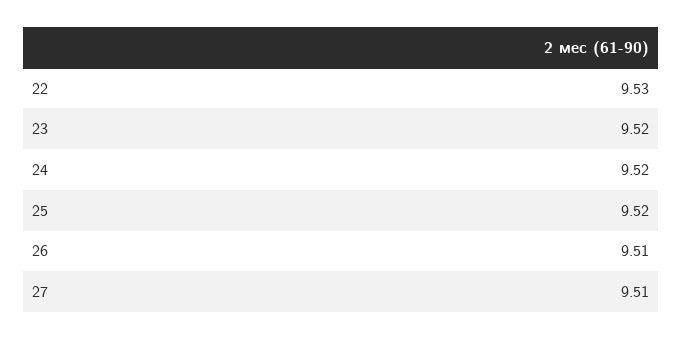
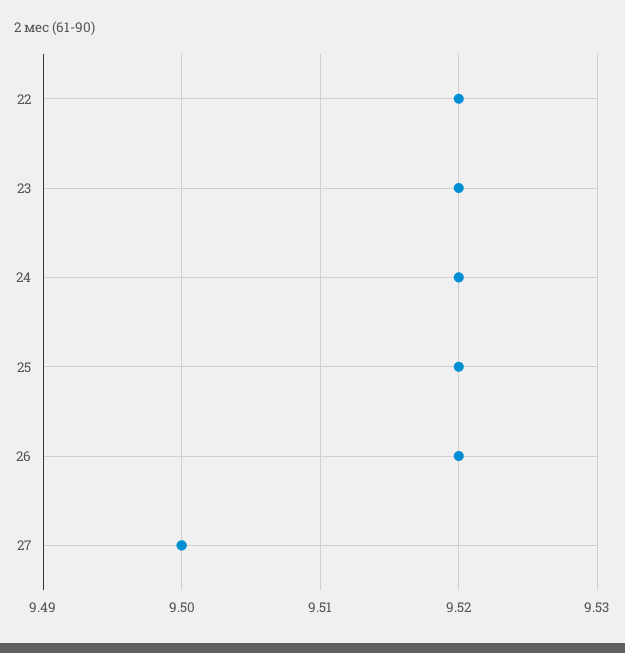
  {
-   "22": 9.53,
+   "22": 9.52,
    "23": 9.52,
    "24": 9.52,
    "25": 9.52,
-   "26": 9.51,
+   "26": 9.52,
-   "27": 9.51
+   "27": 9.5
  }

